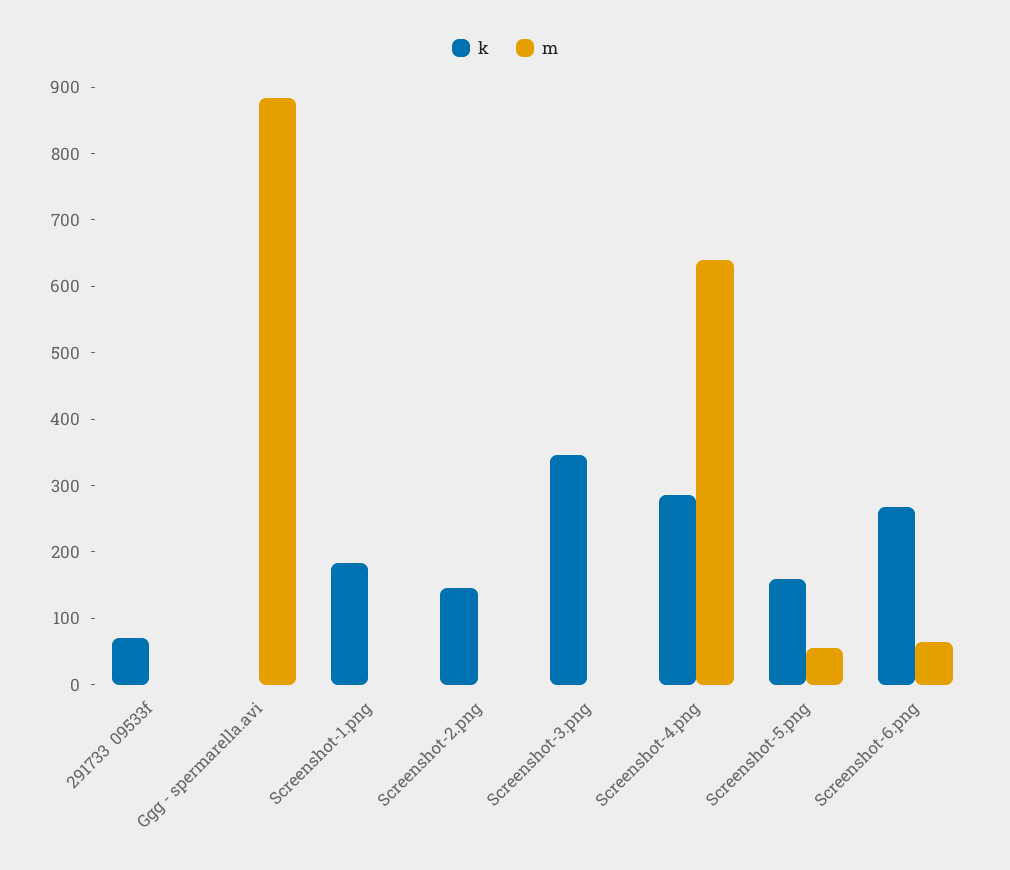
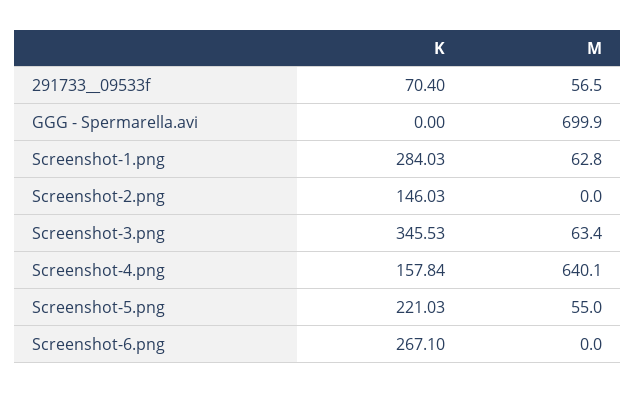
  {
    "k": {
      "291733  09533f": 70.4,
      "Ggg - spermarella.avi": 0,
-     "Screenshot-1.png": 180,
+     "Screenshot-1.png": 284.03,
      "Screenshot-2.png": 146.03,
      "Screenshot-3.png": 345.53,
-     "Screenshot-4.png": 280,
+     "Screenshot-4.png": 157.84,
-     "Screenshot-5.png": 160,
+     "Screenshot-5.png": 221.03,
      "Screenshot-6.png": 267.1
    },
    "m": {
-     "291733  09533f": 0,
+     "291733  09533f": 56.5,
-     "Ggg - spermarella.avi": 880,
+     "Ggg - spermarella.avi": 699.9,
-     "Screenshot-1.png": 0,
+     "Screenshot-1.png": 62.8,
      "Screenshot-2.png": 0,
-     "Screenshot-3.png": 0,
+     "Screenshot-3.png": 63.4,
      "Screenshot-4.png": 640.1,
      "Screenshot-5.png": 55,
-     "Screenshot-6.png": 60
+     "Screenshot-6.png": 0
    }
  }

